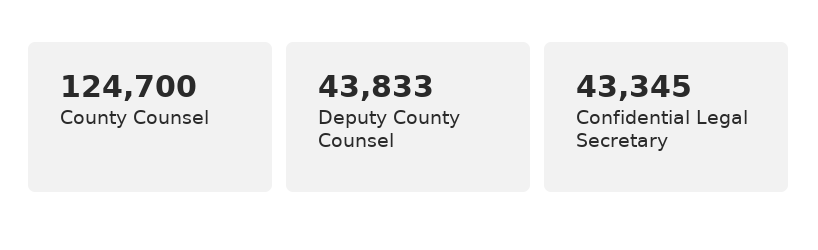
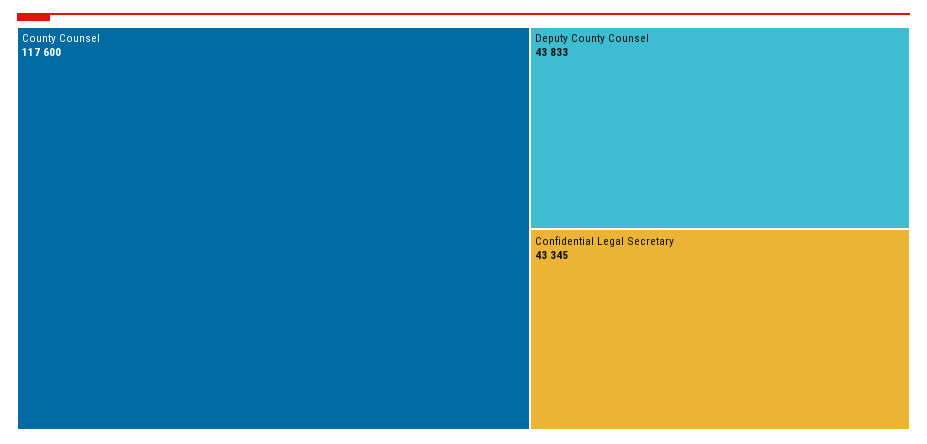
  {
-   "County Counsel": 124700,
+   "County Counsel": 117600,
    "Deputy County Counsel": 43833,
    "Confidential Legal Secretary": 43345
  }

